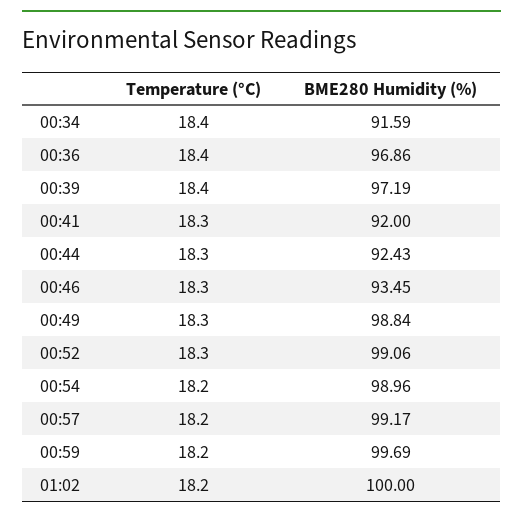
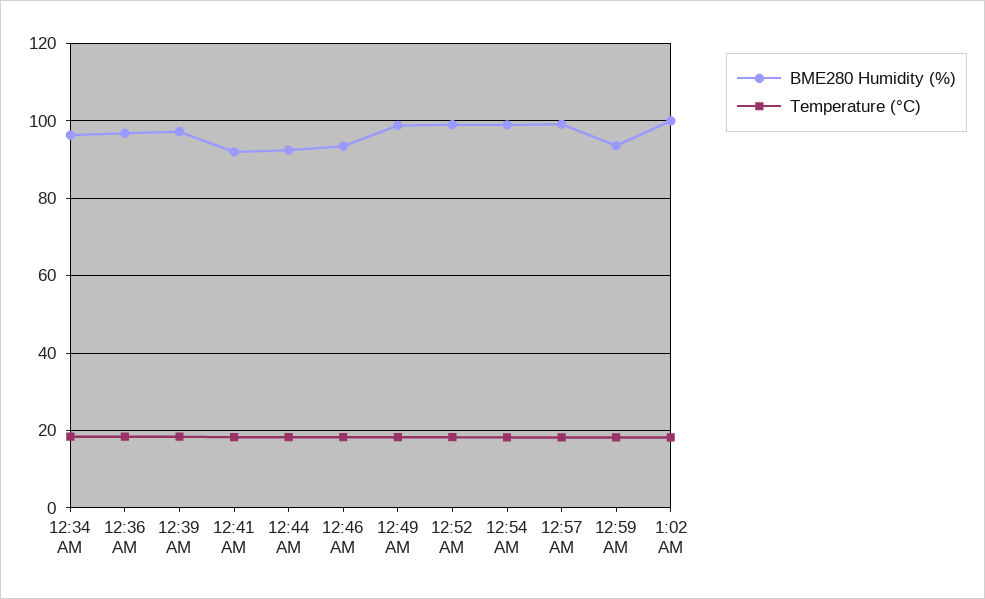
  {
    "Temperature (°C)": {
      "00:34": 18.4,
      "00:36": 18.4,
      "00:39": 18.4,
      "00:41": 18.3,
      "00:44": 18.3,
      "00:46": 18.3,
      "00:49": 18.3,
      "00:52": 18.3,
      "00:54": 18.2,
      "00:57": 18.2,
      "00:59": 18.2,
      "01:02": 18.2
    },
    "BME280 Humidity (%)": {
-     "00:34": 91.59,
+     "00:34": 96,
      "00:36": 96.86,
      "00:39": 97.19,
      "00:41": 92,
      "00:44": 92.43,
      "00:46": 93.45,
      "00:49": 98.84,
      "00:52": 99.06,
      "00:54": 98.96,
      "00:57": 99.17,
-     "00:59": 99.69,
+     "00:59": 94,
      "01:02": 100
    }
  }

